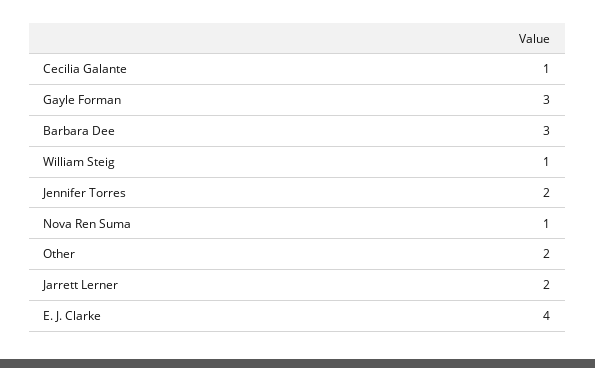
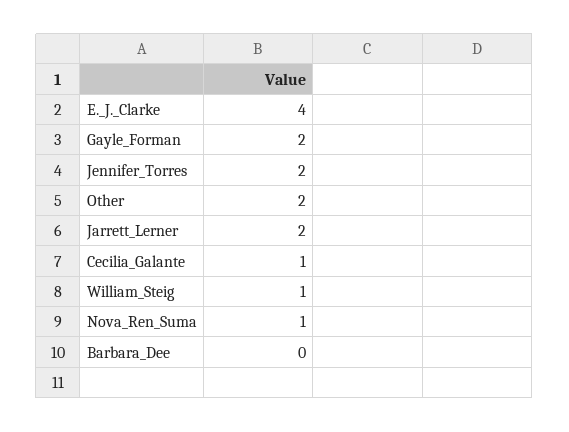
  {
    "Cecilia Galante": 1,
-   "Gayle Forman": 3,
+   "Gayle Forman": 2,
-   "Barbara Dee": 3,
+   "Barbara Dee": 0,
    "William Steig": 1,
    "Jennifer Torres": 2,
    "Nova Ren Suma": 1,
    "Other": 2,
    "Jarrett Lerner": 2,
    "E. J. Clarke": 4
  }

